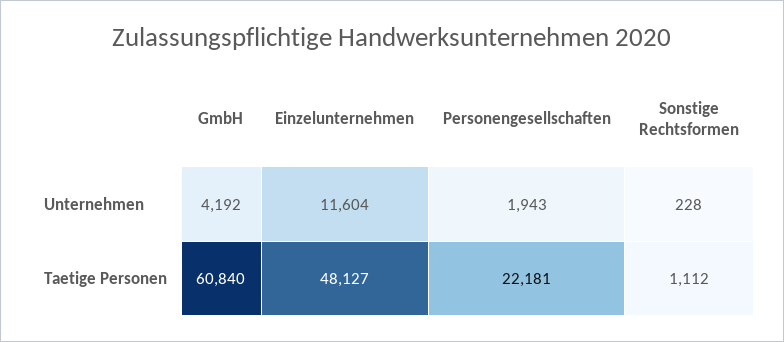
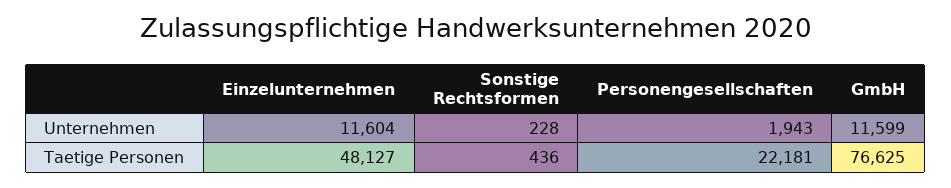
  {
    "GmbH": {
-     "Unternehmen": 4192,
+     "Unternehmen": 11599,
-     "Taetige Personen": 60840
+     "Taetige Personen": 76625
    },
    "Einzelunternehmen": {
      "Unternehmen": 11604,
      "Taetige Personen": 48127
    },
    "Personengesellschaften": {
      "Unternehmen": 1943,
      "Taetige Personen": 22181
    },
    "Sonstige Rechtsformen": {
      "Unternehmen": 228,
-     "Taetige Personen": 1112
+     "Taetige Personen": 436
    }
  }

